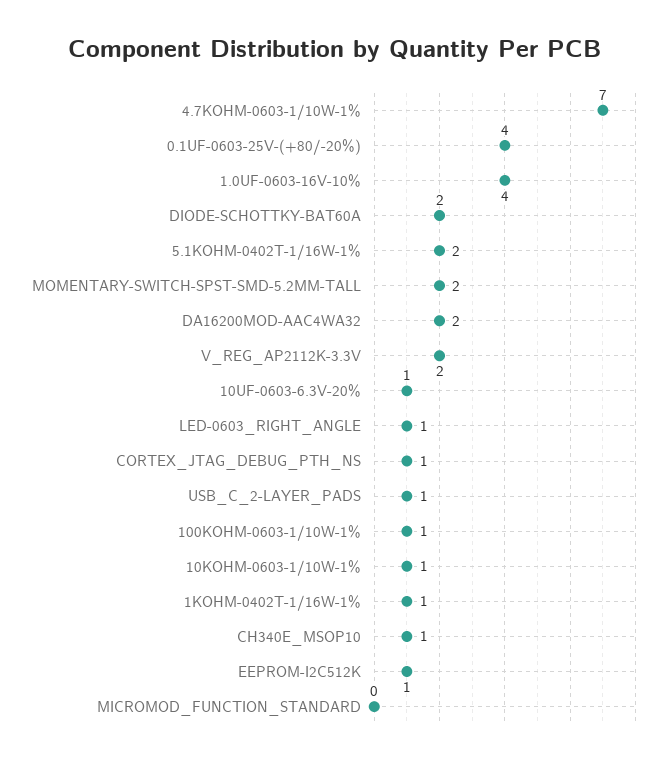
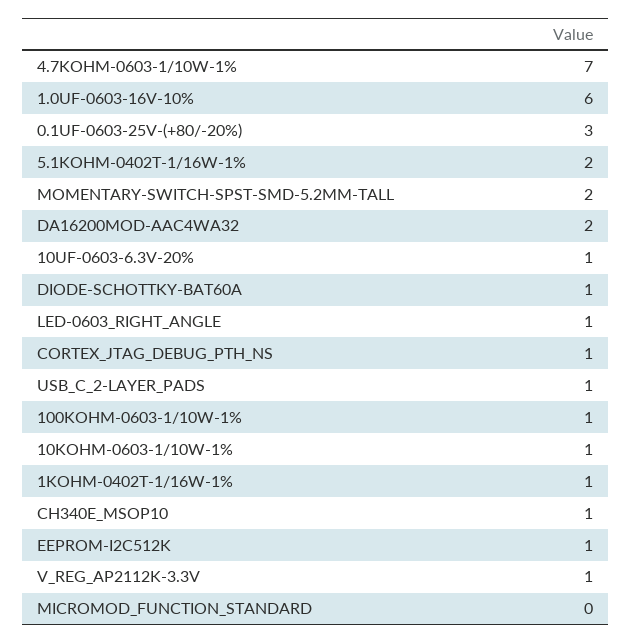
  {
    "4.7KOHM-0603-1/10W-1%": 7,
-   "0.1UF-0603-25V-(+80/-20%)": 4,
+   "0.1UF-0603-25V-(+80/-20%)": 3,
-   "1.0UF-0603-16V-10%": 4,
+   "1.0UF-0603-16V-10%": 6,
-   "DIODE-SCHOTTKY-BAT60A": 2,
+   "DIODE-SCHOTTKY-BAT60A": 1,
    "5.1KOHM-0402T-1/16W-1%": 2,
    "MOMENTARY-SWITCH-SPST-SMD-5.2MM-TALL": 2,
    "DA16200MOD-AAC4WA32": 2,
-   "V_REG_AP2112K-3.3V": 2,
+   "V_REG_AP2112K-3.3V": 1,
    "10UF-0603-6.3V-20%": 1,
    "LED-0603_RIGHT_ANGLE": 1,
    "CORTEX_JTAG_DEBUG_PTH_NS": 1,
    "USB_C_2-LAYER_PADS": 1,
    "100KOHM-0603-1/10W-1%": 1,
    "10KOHM-0603-1/10W-1%": 1,
    "1KOHM-0402T-1/16W-1%": 1,
    "CH340E_MSOP10": 1,
    "EEPROM-I2C512K": 1,
    "MICROMOD_FUNCTION_STANDARD": 0
  }

